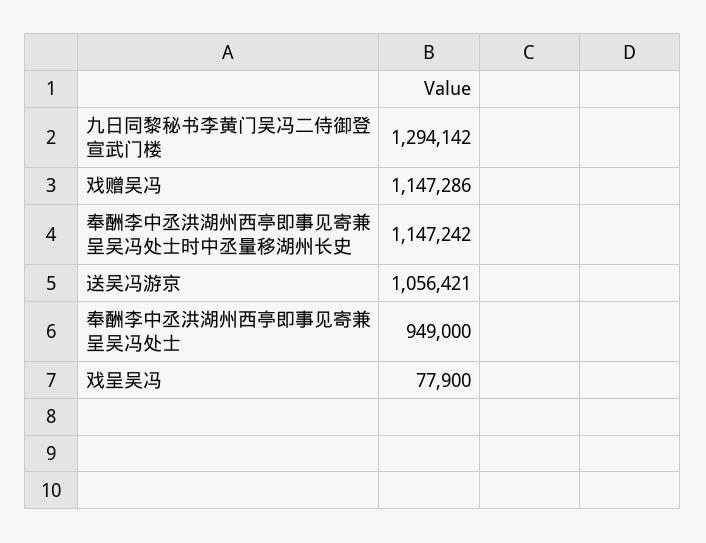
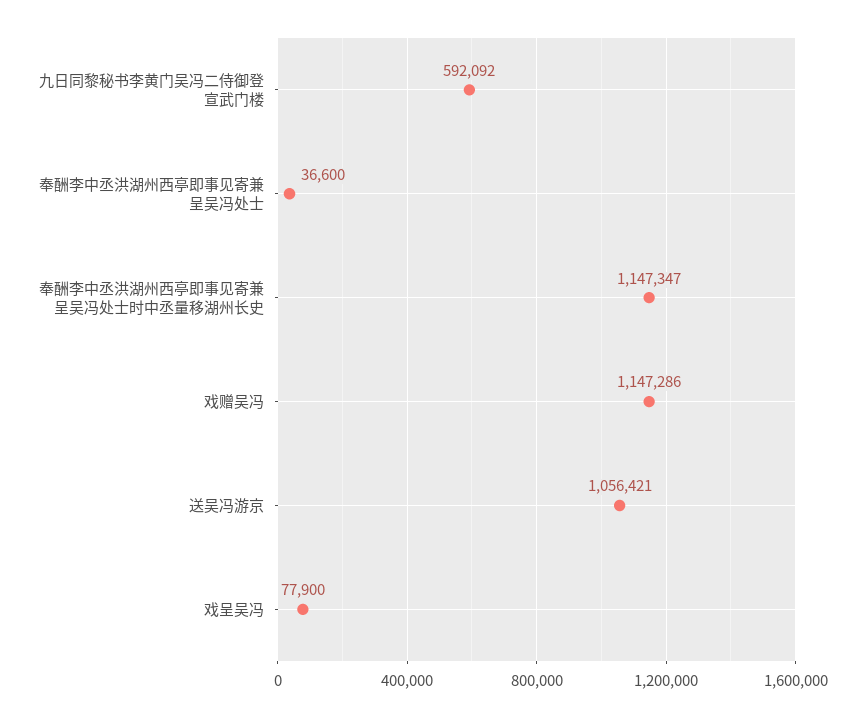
  {
-   "九日同黎秘书李黄门吴冯二侍御登宣武门楼": 1294142,
+   "九日同黎秘书李黄门吴冯二侍御登宣武门楼": 592092,
    "戏赠吴冯": 1147286,
-   "奉酬李中丞洪湖州西亭即事见寄兼呈吴冯处士时中丞量移湖州长史": 1147242,
+   "奉酬李中丞洪湖州西亭即事见寄兼呈吴冯处士时中丞量移湖州长史": 1147347,
    "送吴冯游京": 1056421,
-   "奉酬李中丞洪湖州西亭即事见寄兼呈吴冯处士": 949000,
+   "奉酬李中丞洪湖州西亭即事见寄兼呈吴冯处士": 36600,
    "戏呈吴冯": 77900
  }

